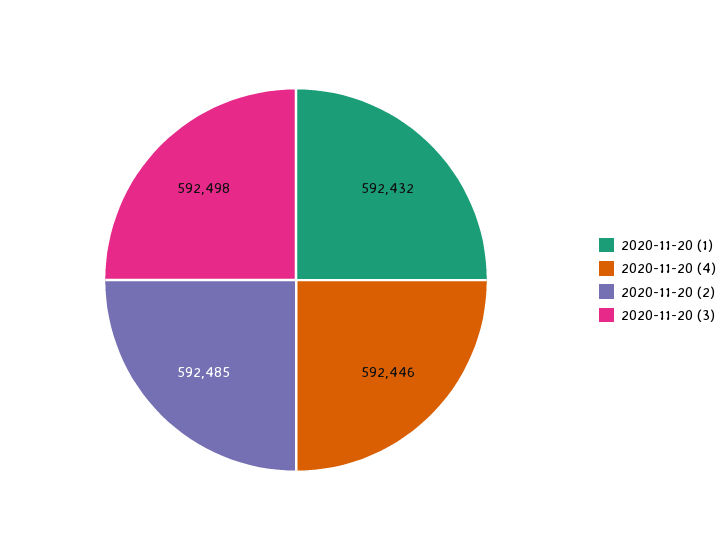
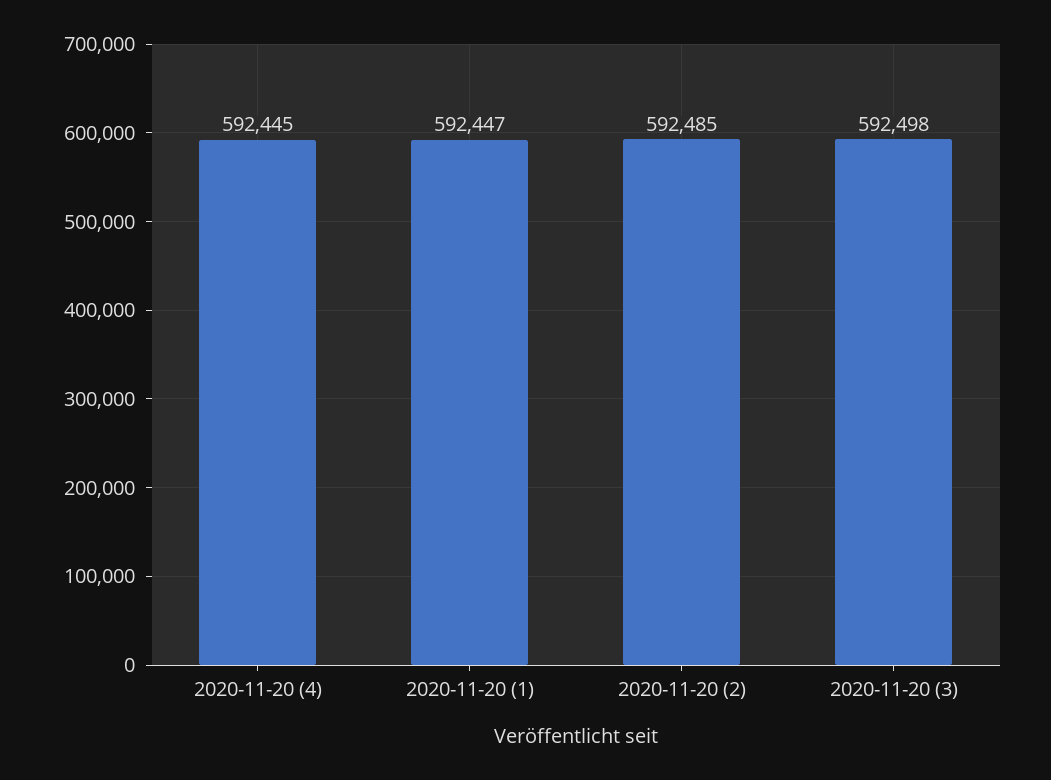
  {
-   "2020-11-20 (1)": 592432,
+   "2020-11-20 (1)": 592447,
-   "2020-11-20 (4)": 592446,
+   "2020-11-20 (4)": 592445,
    "2020-11-20 (2)": 592485,
    "2020-11-20 (3)": 592498
  }

